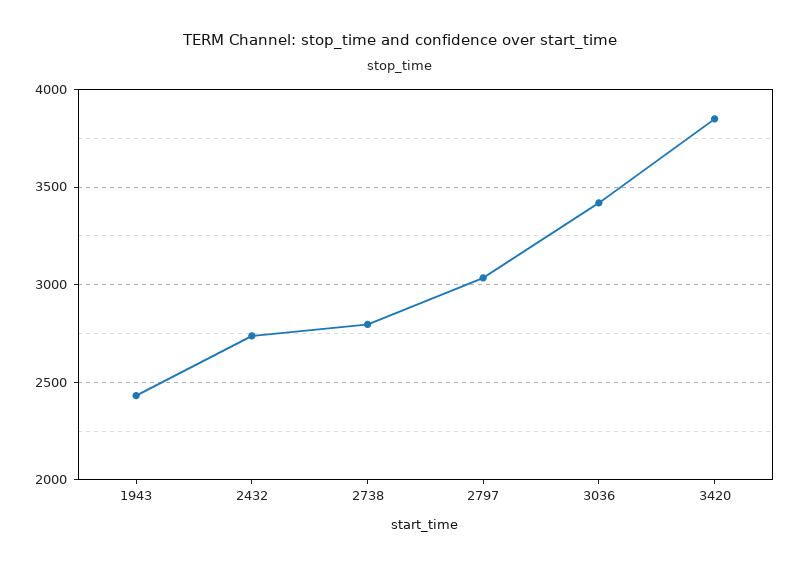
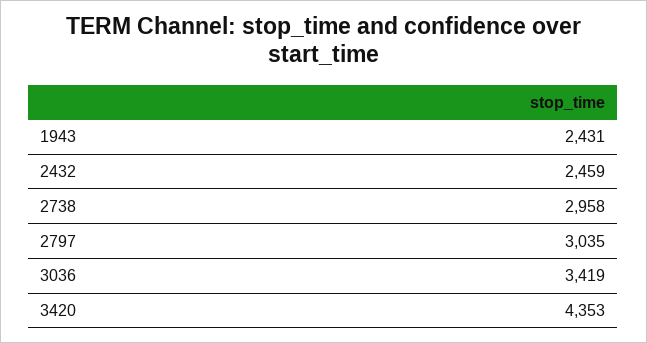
  {
    "1943": 2431,
-   "2432": 2750,
+   "2432": 2459,
-   "2738": 2800,
+   "2738": 2958,
    "2797": 3035,
    "3036": 3419,
-   "3420": 3850
+   "3420": 4353
  }

